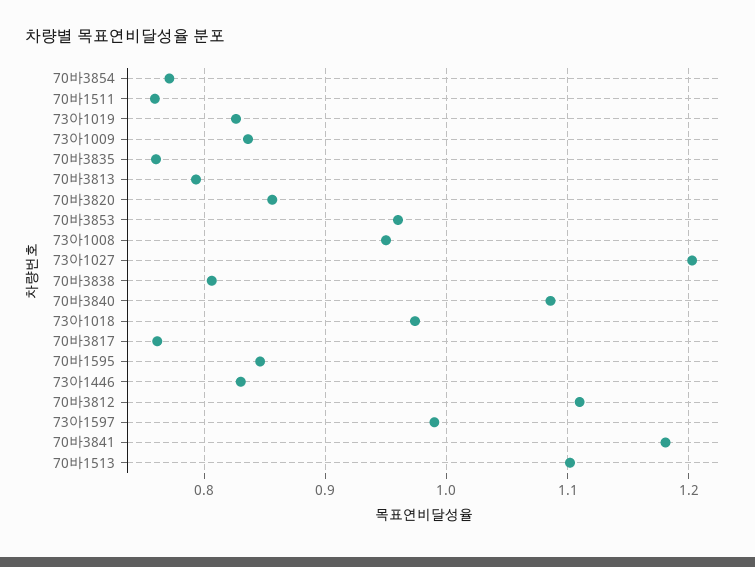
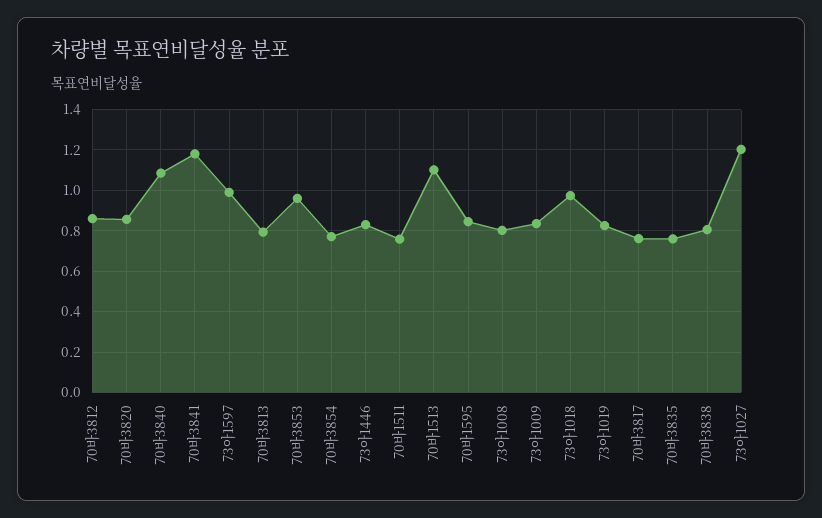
  {
    "70바3854": 0.77,
    "70바1511": 0.76,
    "73아1019": 0.83,
    "73아1009": 0.84,
    "70바3835": 0.76,
    "70바3813": 0.79,
    "70바3820": 0.86,
    "70바3853": 0.96,
-   "73아1008": 0.95,
+   "73아1008": 0.8,
    "73아1027": 1.2,
    "70바3838": 0.81,
    "70바3840": 1.09,
    "73아1018": 0.97,
    "70바3817": 0.76,
    "70바1595": 0.85,
    "73아1446": 0.83,
-   "70바3812": 1.11,
+   "70바3812": 0.85,
    "73아1597": 0.99,
    "70바3841": 1.18,
    "70바1513": 1.1
  }

